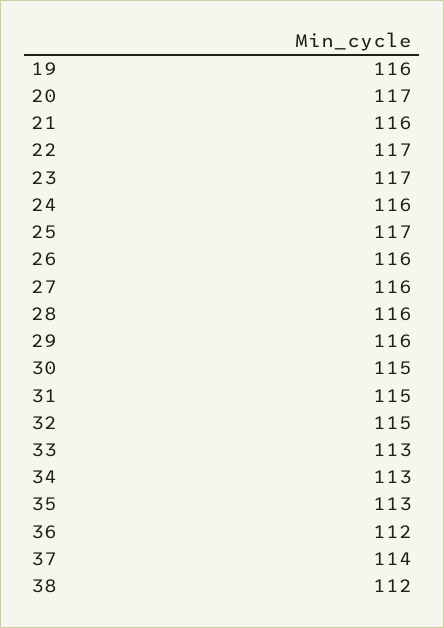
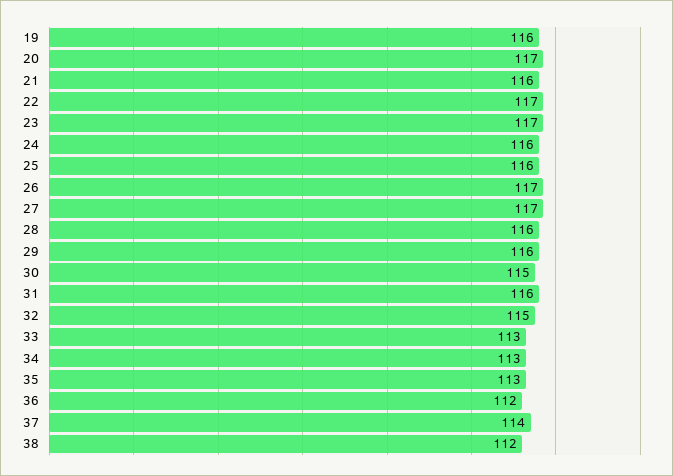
  {
    "19": 116,
    "20": 117,
    "21": 116,
    "22": 117,
    "23": 117,
    "24": 116,
-   "25": 117,
+   "25": 116,
-   "26": 116,
+   "26": 117,
-   "27": 116,
+   "27": 117,
    "28": 116,
    "29": 116,
    "30": 115,
-   "31": 115,
+   "31": 116,
    "32": 115,
    "33": 113,
    "34": 113,
    "35": 113,
    "36": 112,
    "37": 114,
    "38": 112
  }

